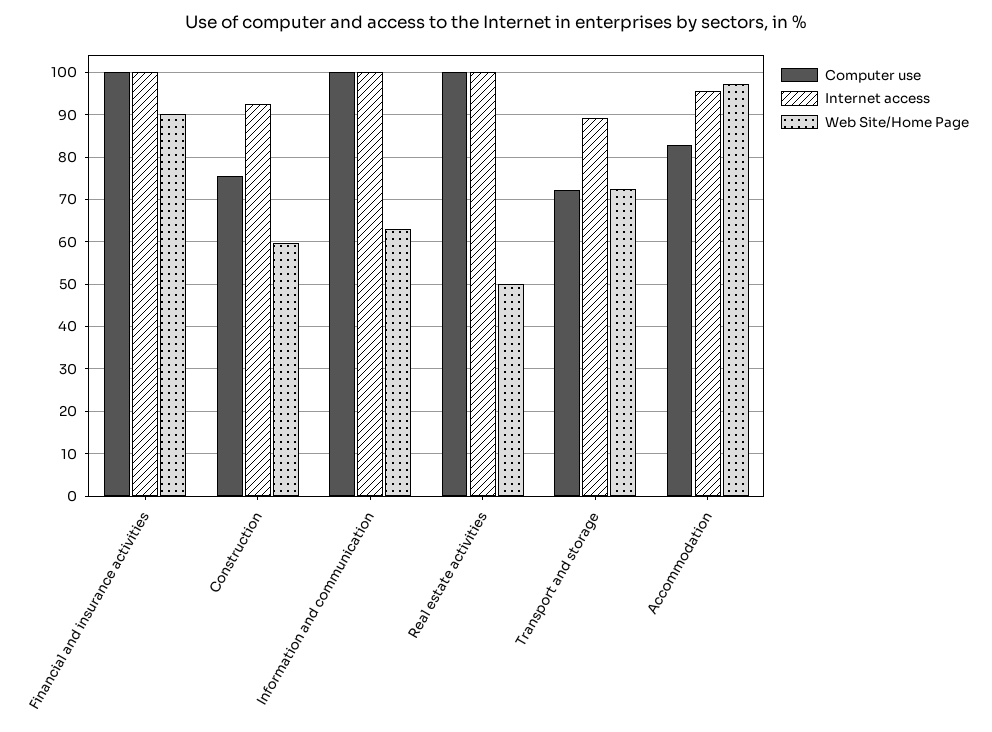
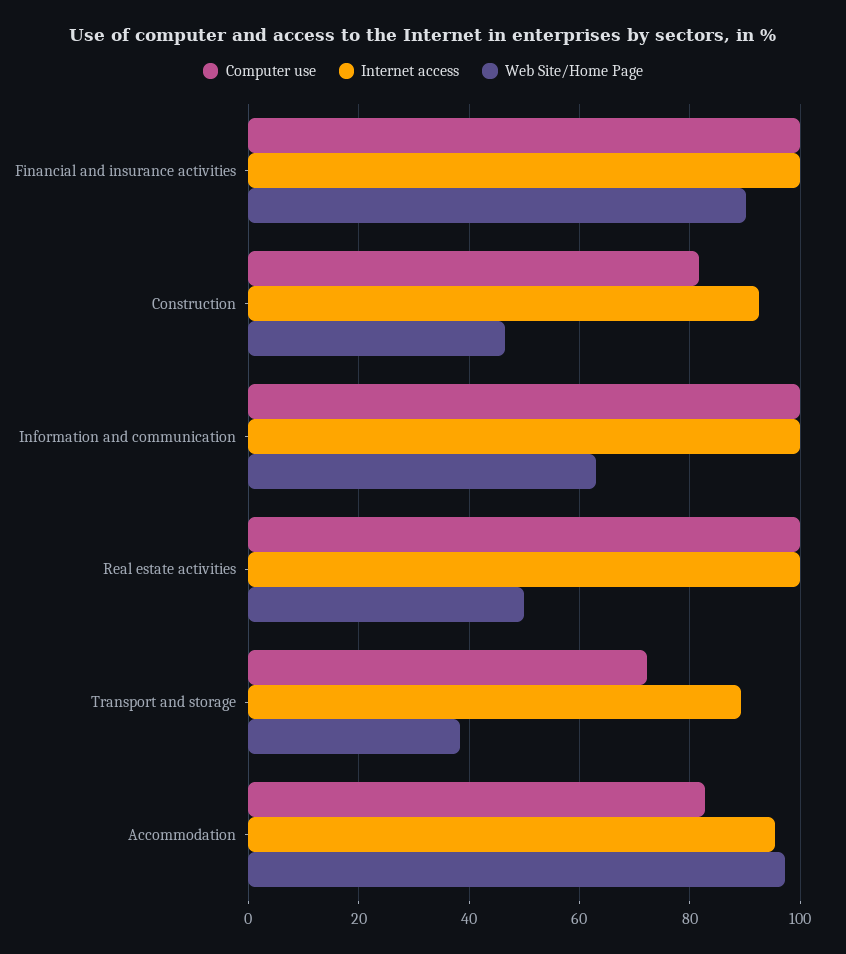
  {
    "Computer use": {
      "Financial and insurance activities": 100,
-     "Construction": 76,
+     "Construction": 82,
      "Information and communication": 100,
      "Real estate activities": 100,
      "Transport and storage": 72,
      "Accommodation": 82
    },
    "Internet access": {
      "Financial and insurance activities": 100,
      "Construction": 92,
      "Information and communication": 100,
      "Real estate activities": 100,
      "Transport and storage": 90,
      "Accommodation": 96
    },
    "Web Site/Home Page": {
      "Financial and insurance activities": 90,
-     "Construction": 60,
+     "Construction": 46,
      "Information and communication": 64,
      "Real estate activities": 50,
-     "Transport and storage": 72,
+     "Transport and storage": 38,
      "Accommodation": 98
    }
  }

